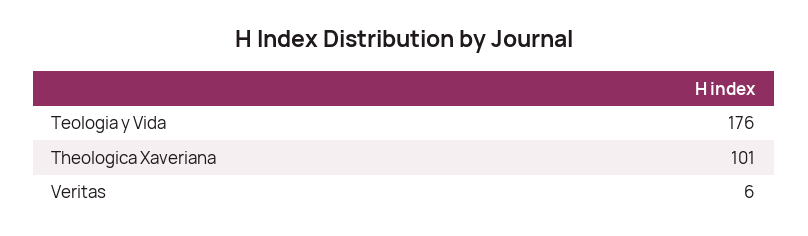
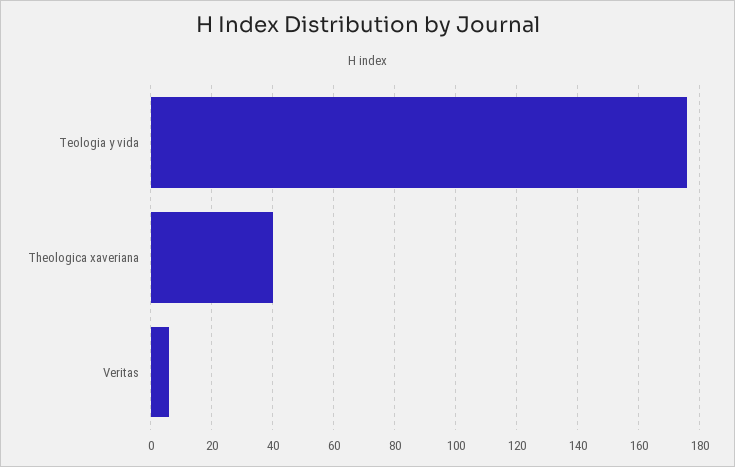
  {
    "Teologia y Vida": 176,
-   "Theologica Xaveriana": 101,
+   "Theologica Xaveriana": 40,
    "Veritas": 6
  }

